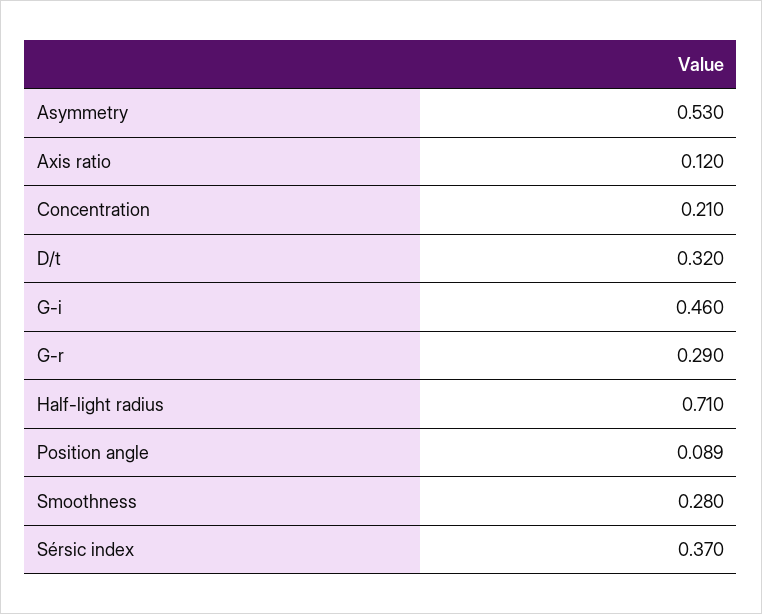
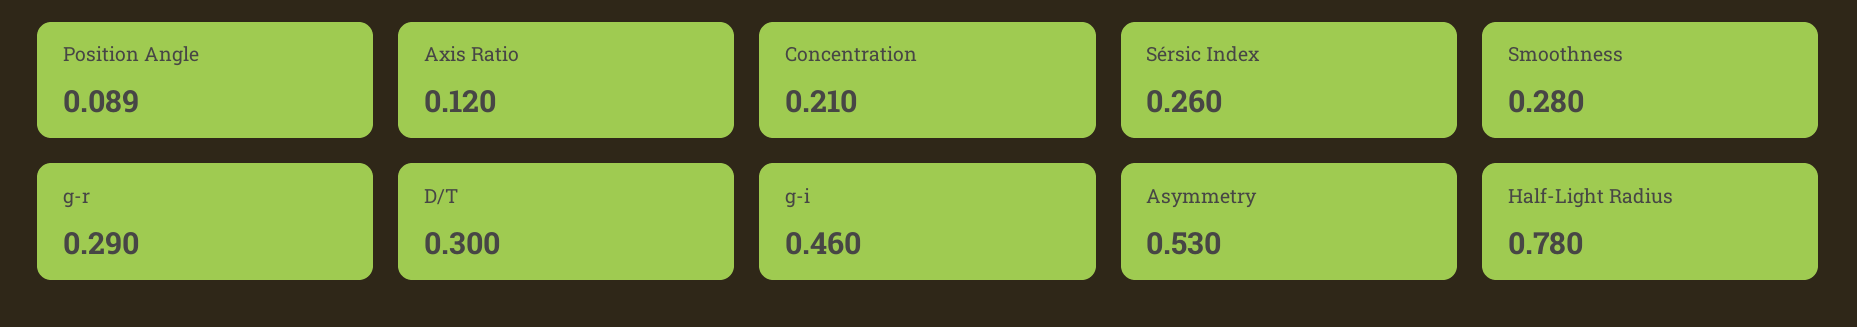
  {
    "Asymmetry": 0.53,
    "Axis ratio": 0.12,
    "Concentration": 0.21,
-   "D/t": 0.32,
+   "D/t": 0.3,
    "G-i": 0.46,
    "G-r": 0.29,
-   "Half-light radius": 0.71,
+   "Half-light radius": 0.78,
    "Position angle": 0.089,
    "Smoothness": 0.28,
-   "Sérsic index": 0.37
+   "Sérsic index": 0.26
  }

